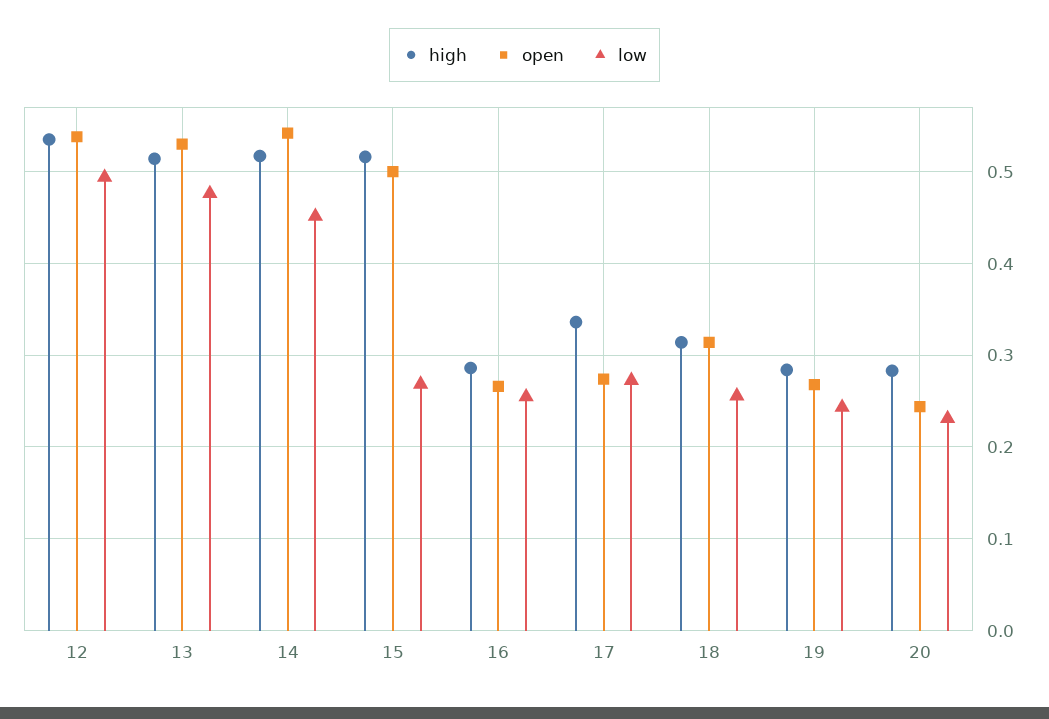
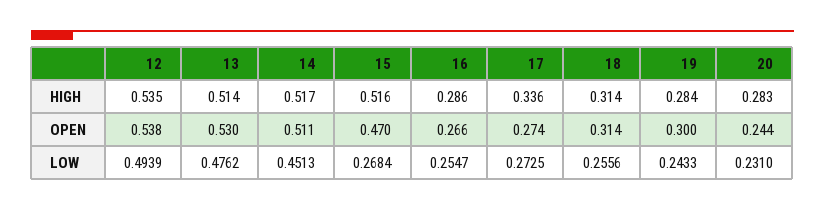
  {
    "high": {
      "12": 0.535,
      "13": 0.514,
      "14": 0.517,
      "15": 0.516,
      "16": 0.286,
      "17": 0.336,
      "18": 0.314,
      "19": 0.284,
      "20": 0.283
    },
    "open": {
      "12": 0.538,
      "13": 0.53,
-     "14": 0.54,
+     "14": 0.511,
-     "15": 0.5,
+     "15": 0.47,
      "16": 0.266,
      "17": 0.274,
      "18": 0.314,
-     "19": 0.27,
+     "19": 0.3,
      "20": 0.244
    },
    "low": {
      "12": 0.4939,
      "13": 0.4762,
      "14": 0.4513,
      "15": 0.2684,
      "16": 0.2547,
      "17": 0.2725,
      "18": 0.2556,
      "19": 0.2433,
      "20": 0.231
    }
  }

